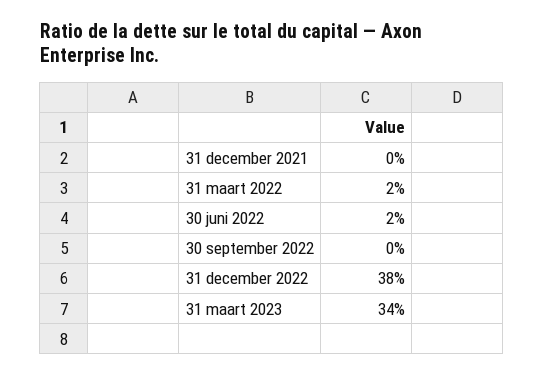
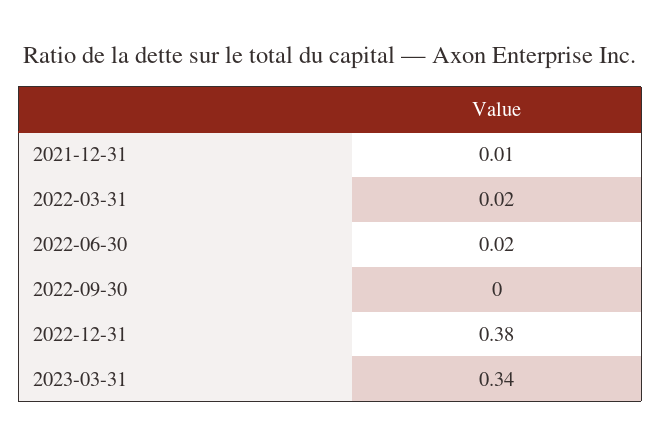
  {
-   "31 december 2021": 0,
+   "31 december 2021": 0.01,
    "31 maart 2022": 0.02,
    "30 juni 2022": 0.02,
    "30 september 2022": 0,
    "31 december 2022": 0.38,
    "31 maart 2023": 0.34
  }

